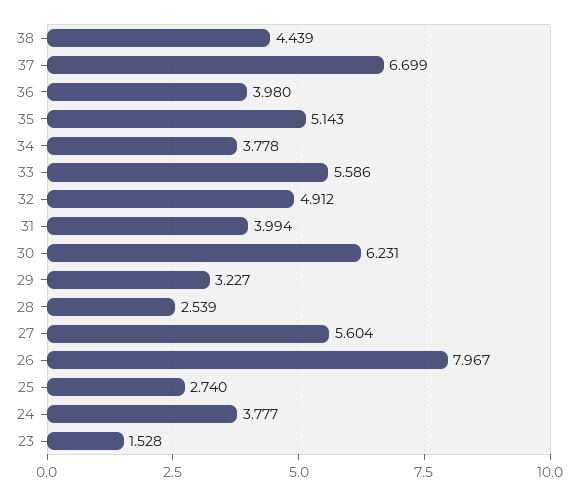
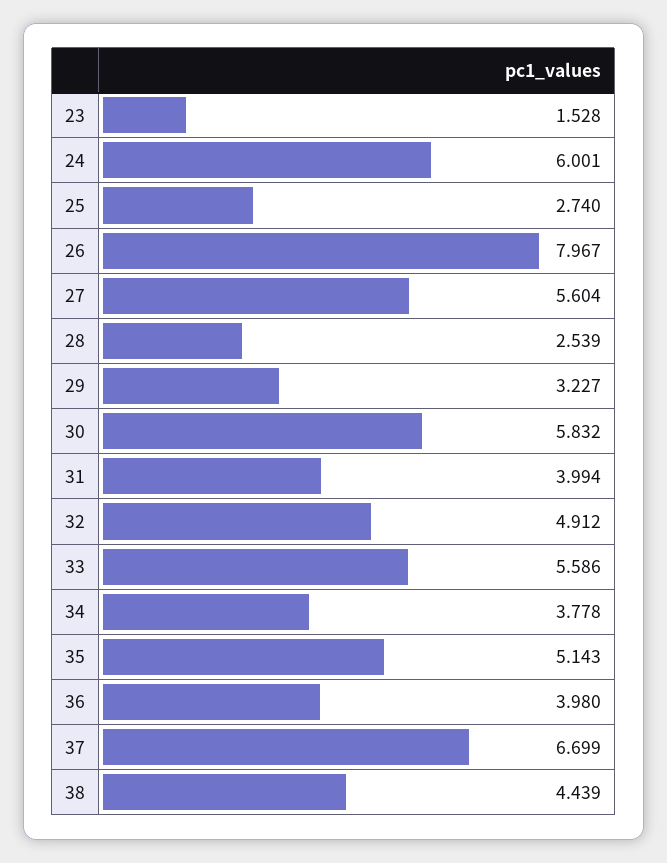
  {
    "38": 4.439,
    "37": 6.699,
    "36": 3.98,
    "35": 5.143,
    "34": 3.778,
    "33": 5.586,
    "32": 4.912,
    "31": 3.994,
-   "30": 6.231,
+   "30": 5.832,
    "29": 3.227,
    "28": 2.539,
    "27": 5.604,
    "26": 7.967,
    "25": 2.74,
-   "24": 3.777,
+   "24": 6.001,
    "23": 1.528
  }

